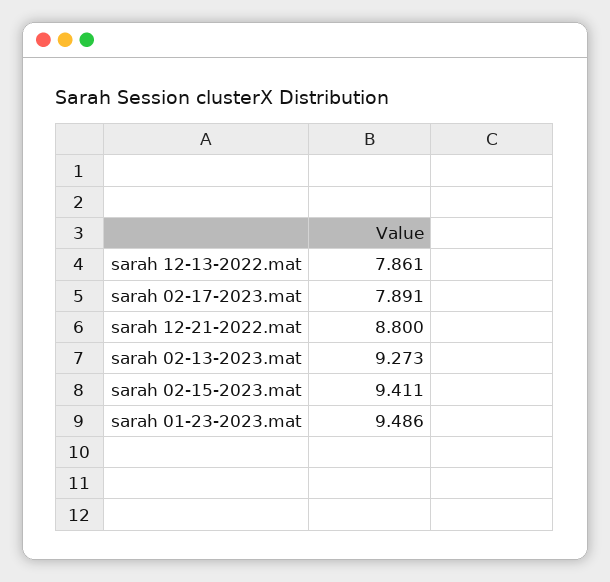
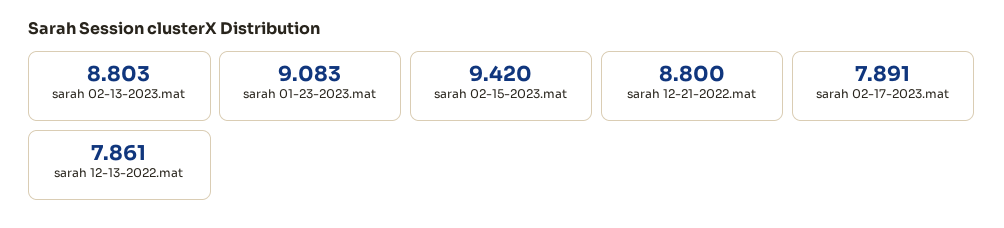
  {
    "sarah 12-13-2022.mat": 7.861,
    "sarah 02-17-2023.mat": 7.891,
    "sarah 12-21-2022.mat": 8.8,
-   "sarah 02-13-2023.mat": 9.273,
+   "sarah 02-13-2023.mat": 8.803,
-   "sarah 02-15-2023.mat": 9.411,
+   "sarah 02-15-2023.mat": 9.42,
-   "sarah 01-23-2023.mat": 9.486
+   "sarah 01-23-2023.mat": 9.083
  }

